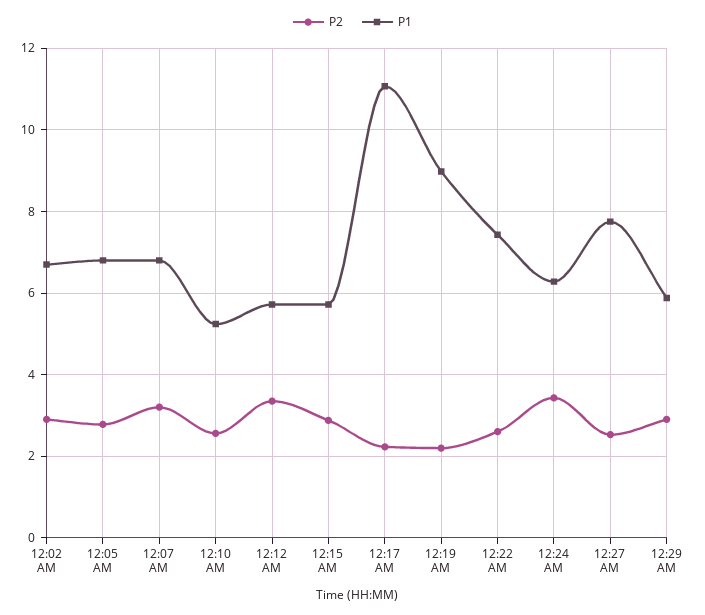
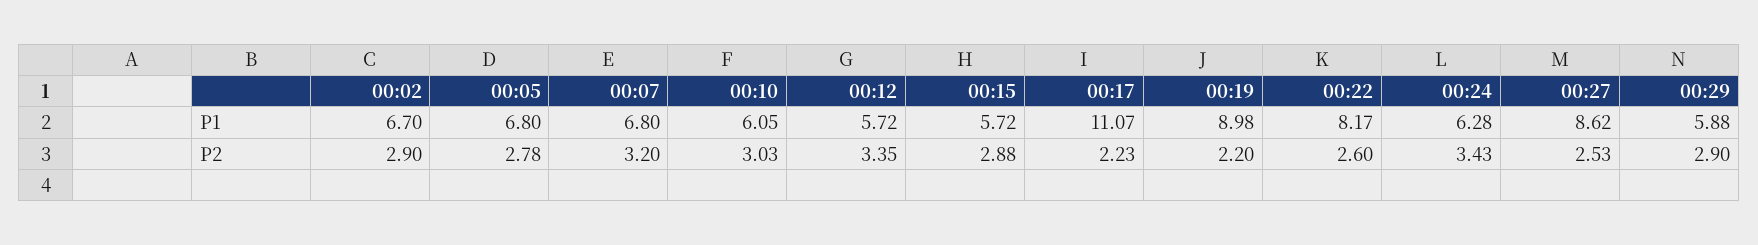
  {
    "P2": {
      "12:02 AM": 2.9,
      "12:05 AM": 2.78,
      "12:07 AM": 3.2,
-     "12:10 AM": 2.6,
+     "12:10 AM": 3.03,
      "12:12 AM": 3.35,
      "12:15 AM": 2.88,
      "12:17 AM": 2.23,
      "12:19 AM": 2.2,
      "12:22 AM": 2.6,
      "12:24 AM": 3.43,
      "12:27 AM": 2.53,
      "12:29 AM": 2.9
    },
    "P1": {
      "12:02 AM": 6.7,
      "12:05 AM": 6.8,
      "12:07 AM": 6.8,
-     "12:10 AM": 5.2,
+     "12:10 AM": 6.05,
      "12:12 AM": 5.72,
      "12:15 AM": 5.72,
      "12:17 AM": 11.07,
      "12:19 AM": 8.98,
-     "12:22 AM": 7.4,
+     "12:22 AM": 8.17,
      "12:24 AM": 6.28,
-     "12:27 AM": 7.8,
+     "12:27 AM": 8.62,
      "12:29 AM": 5.88
    }
  }

